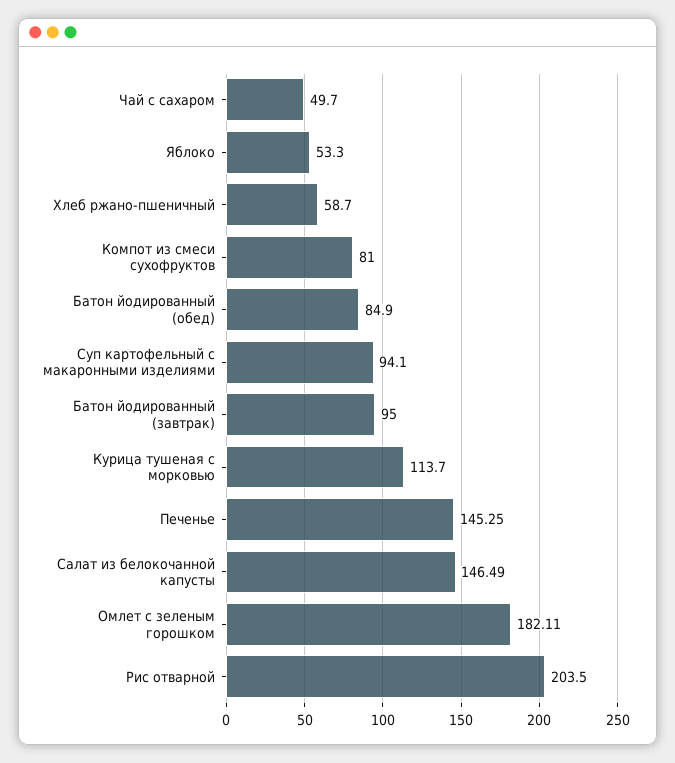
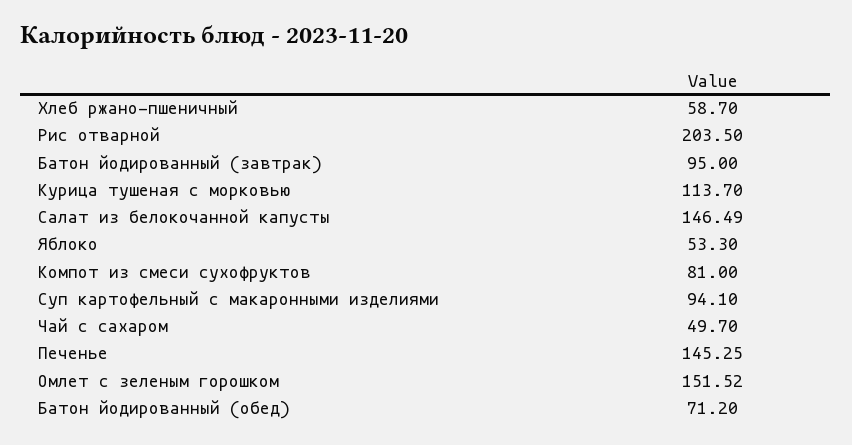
  {
    "Чай с сахаром": 49.7,
    "Яблоко": 53.3,
    "Хлеб ржано-пшеничный": 58.7,
    "Компот из смеси сухофруктов": 81,
-   "Батон йодированный (обед)": 84.9,
+   "Батон йодированный (обед)": 71.2,
    "Суп картофельный с макаронными изделиями": 94.1,
    "Батон йодированный (завтрак)": 95,
    "Курица тушеная с морковью": 113.7,
    "Печенье": 145.25,
    "Салат из белокочанной капусты": 146.49,
-   "Омлет с зеленым горошком": 182.11,
+   "Омлет с зеленым горошком": 151.52,
    "Рис отварной": 203.5
  }

